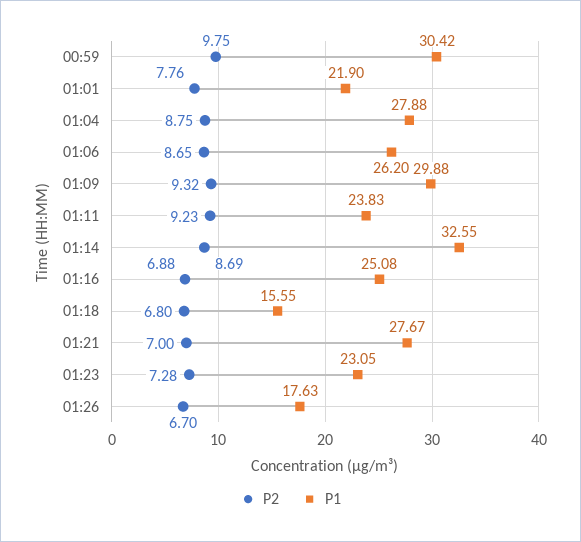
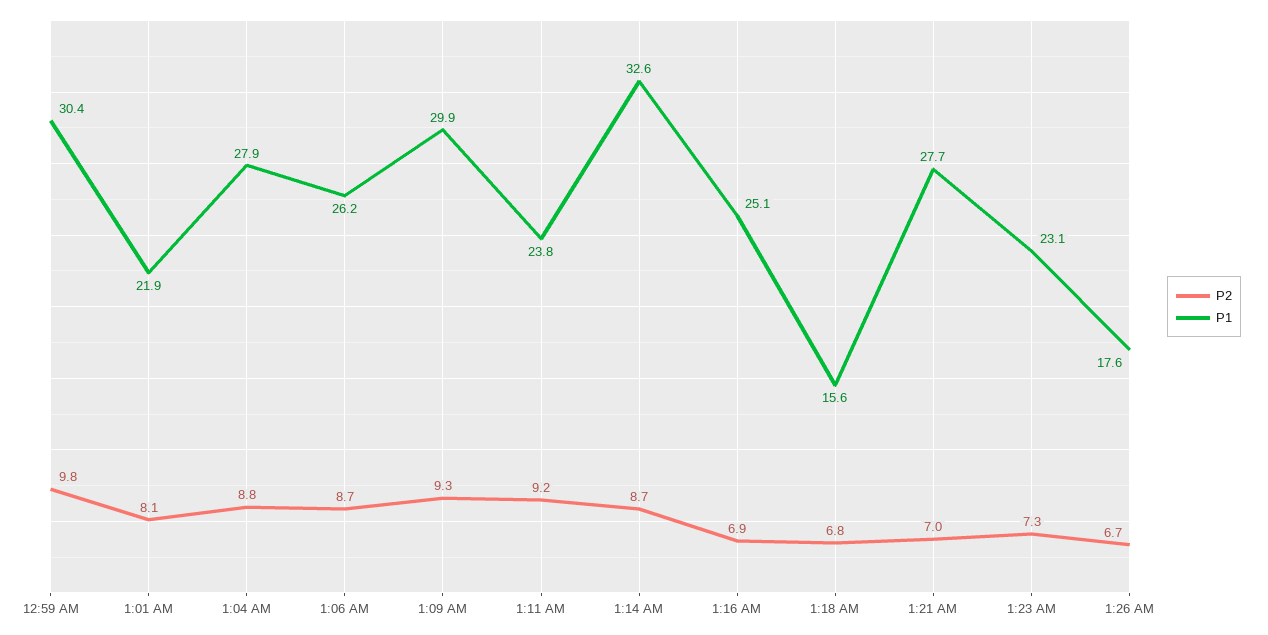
  {
    "P2": {
      "00:59": 9.75,
-     "01:01": 7.76,
+     "01:01": 8.1,
      "01:04": 8.75,
      "01:06": 8.65,
      "01:09": 9.32,
      "01:11": 9.23,
      "01:14": 8.69,
      "01:16": 6.88,
      "01:18": 6.8,
      "01:21": 7,
      "01:23": 7.28,
      "01:26": 6.7
    },
    "P1": {
      "00:59": 30.42,
      "01:01": 21.9,
      "01:04": 27.88,
      "01:06": 26.2,
      "01:09": 29.88,
      "01:11": 23.83,
      "01:14": 32.55,
      "01:16": 25.08,
      "01:18": 15.55,
      "01:21": 27.67,
      "01:23": 23.05,
      "01:26": 17.63
    }
  }

